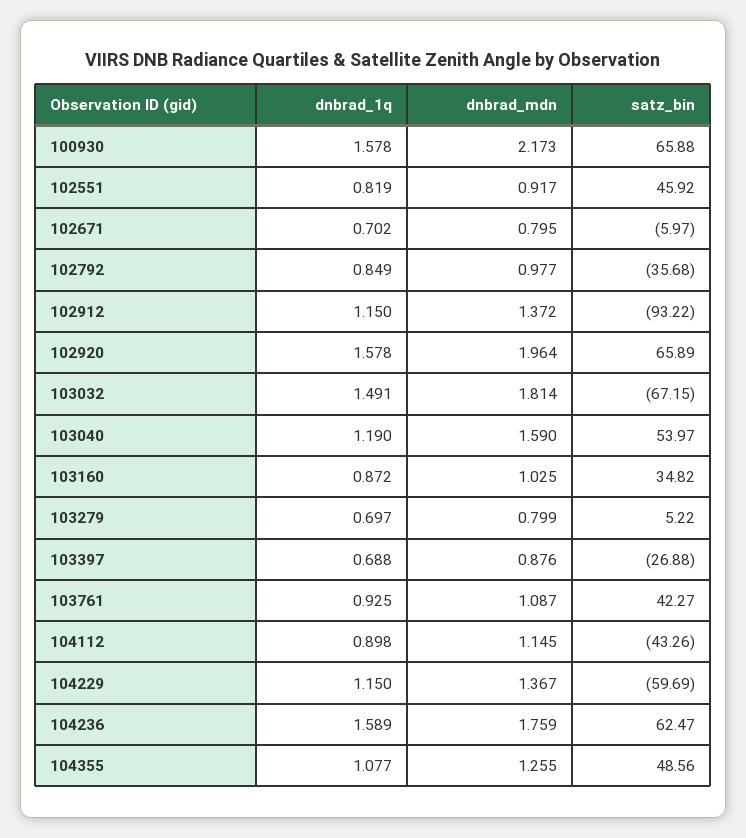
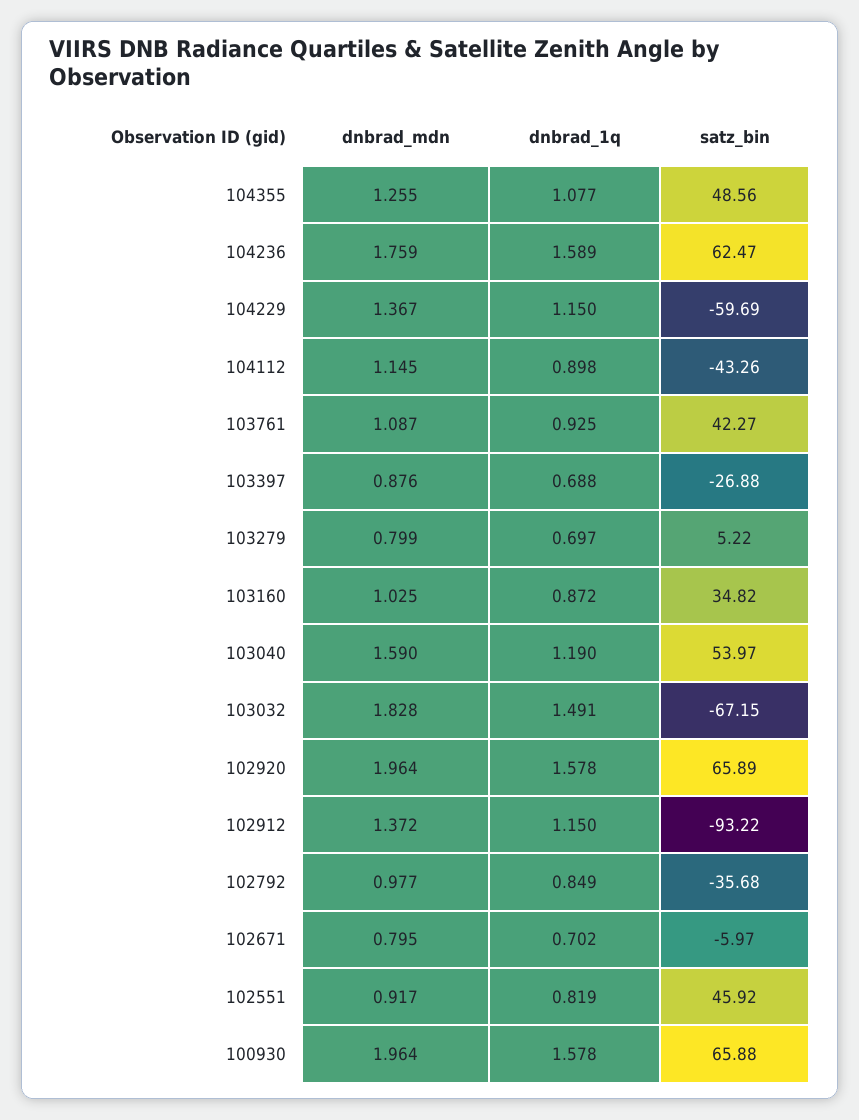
  {
    "dnbrad_1q": {
      "100930": 1.578,
      "102551": 0.819,
      "102671": 0.702,
      "102792": 0.849,
      "102912": 1.15,
      "102920": 1.578,
      "103032": 1.491,
      "103040": 1.19,
      "103160": 0.872,
      "103279": 0.697,
      "103397": 0.688,
      "103761": 0.925,
      "104112": 0.898,
      "104229": 1.15,
      "104236": 1.589,
      "104355": 1.077
    },
    "dnbrad_mdn": {
-     "100930": 2.173,
+     "100930": 1.964,
      "102551": 0.917,
      "102671": 0.795,
      "102792": 0.977,
      "102912": 1.372,
      "102920": 1.964,
-     "103032": 1.814,
+     "103032": 1.828,
      "103040": 1.59,
      "103160": 1.025,
      "103279": 0.799,
      "103397": 0.876,
      "103761": 1.087,
      "104112": 1.145,
      "104229": 1.367,
      "104236": 1.759,
      "104355": 1.255
    },
    "satz_bin": {
      "100930": 65.88,
      "102551": 45.92,
      "102671": -5.97,
      "102792": -35.68,
      "102912": -93.22,
      "102920": 65.89,
      "103032": -67.15,
      "103040": 53.97,
      "103160": 34.82,
      "103279": 5.22,
      "103397": -26.88,
      "103761": 42.27,
      "104112": -43.26,
      "104229": -59.69,
      "104236": 62.47,
      "104355": 48.56
    }
  }

